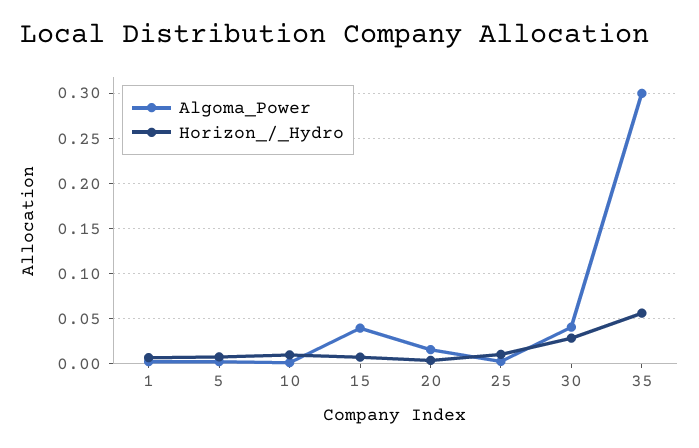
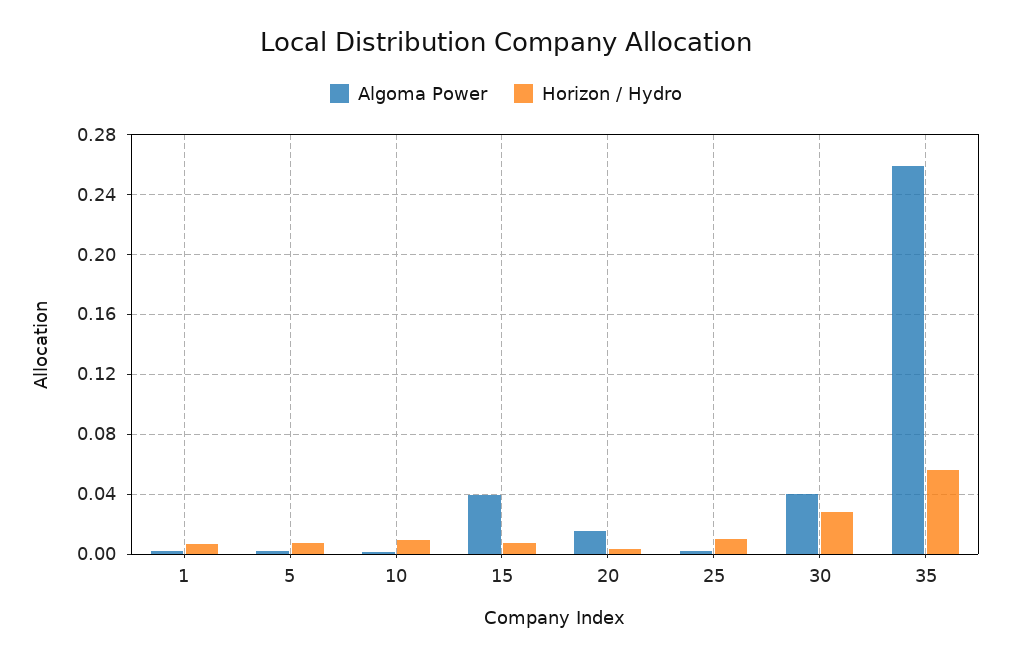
  {
    "Algoma_Power": {
      "1": 0,
      "5": 0,
      "10": 0,
      "15": 0.04,
      "20": 0.015,
      "25": 0,
      "30": 0.04,
-     "35": 0.3
+     "35": 0.26
    },
    "Horizon_/_Hydro": {
      "1": 0.005,
      "5": 0.005,
      "10": 0.01,
      "15": 0.005,
      "20": 0.005,
      "25": 0.01,
      "30": 0.03,
      "35": 0.055
    }
  }

